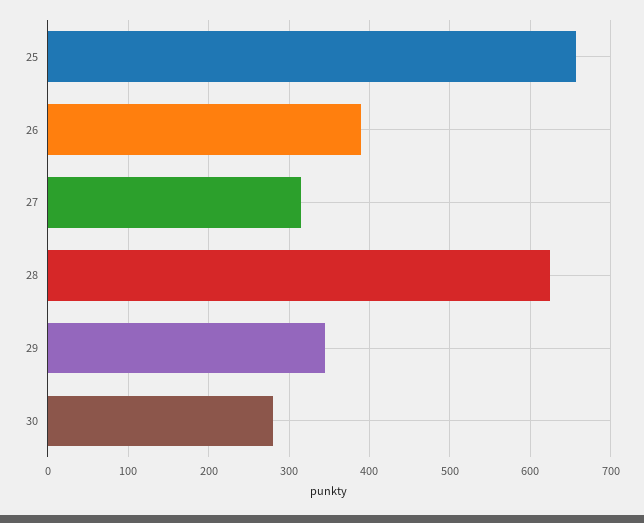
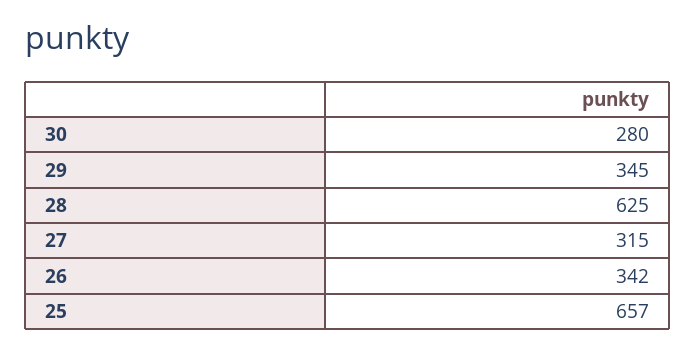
  {
    "25": 657,
-   "26": 390,
+   "26": 342,
    "27": 315,
    "28": 625,
    "29": 345,
    "30": 280
  }

